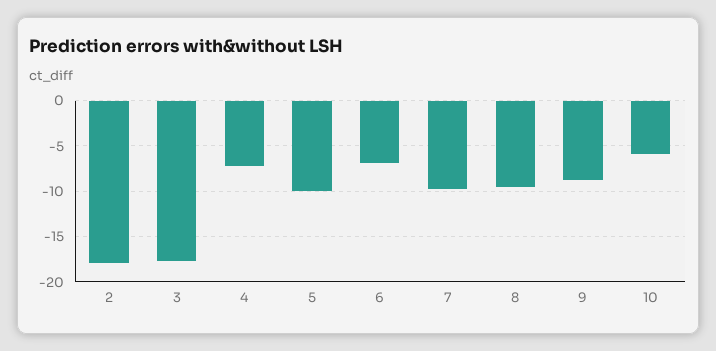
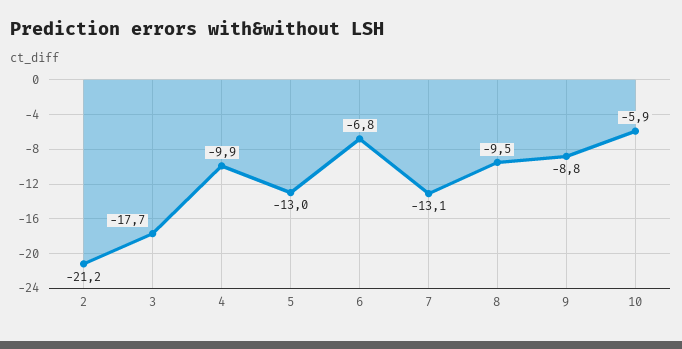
  {
-   "2": -18,
+   "2": -21.2,
    "3": -17.7,
-   "4": -7,
+   "4": -9.9,
-   "5": -10,
+   "5": -13,
    "6": -6.8,
-   "7": -10,
+   "7": -13.1,
    "8": -9.5,
    "9": -8.8,
    "10": -5.9
  }

